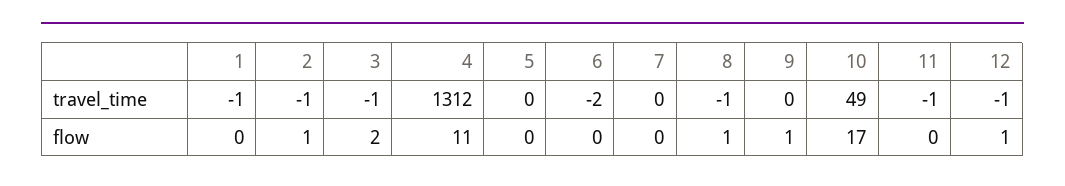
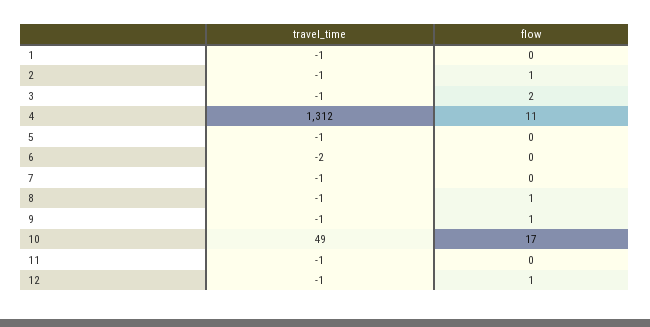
  {
    "1": {
      "travel_time": -1,
      "flow": 0
    },
    "2": {
      "travel_time": -1,
      "flow": 1
    },
    "3": {
      "travel_time": -1,
      "flow": 2
    },
    "4": {
      "travel_time": 1312,
      "flow": 11
    },
    "5": {
-     "travel_time": 0,
+     "travel_time": -1,
      "flow": 0
    },
    "6": {
      "travel_time": -2,
      "flow": 0
    },
    "7": {
-     "travel_time": 0,
+     "travel_time": -1,
      "flow": 0
    },
    "8": {
      "travel_time": -1,
      "flow": 1
    },
    "9": {
-     "travel_time": 0,
+     "travel_time": -1,
      "flow": 1
    },
    "10": {
      "travel_time": 49,
      "flow": 17
    },
    "11": {
      "travel_time": -1,
      "flow": 0
    },
    "12": {
      "travel_time": -1,
      "flow": 1
    }
  }

